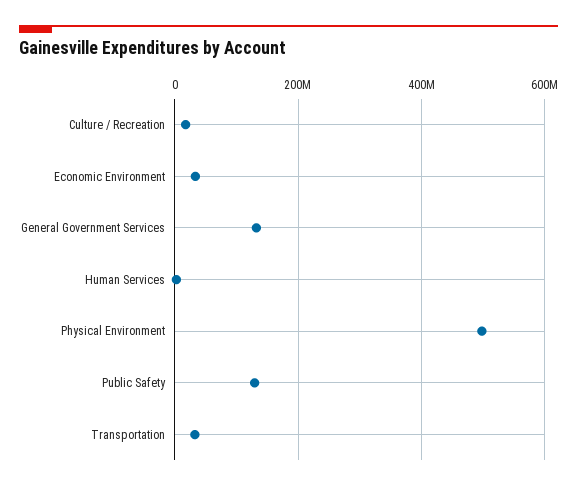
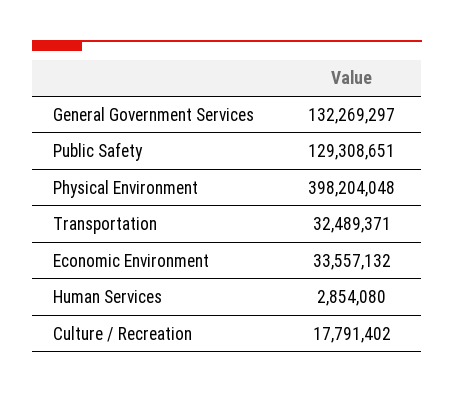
  {
    "Culture / Recreation": 17791402,
    "Economic Environment": 33557132,
    "General Government Services": 132269297,
    "Human Services": 2854080,
-   "Physical Environment": 500000000,
+   "Physical Environment": 398204048,
    "Public Safety": 129308651,
    "Transportation": 32489371
  }

